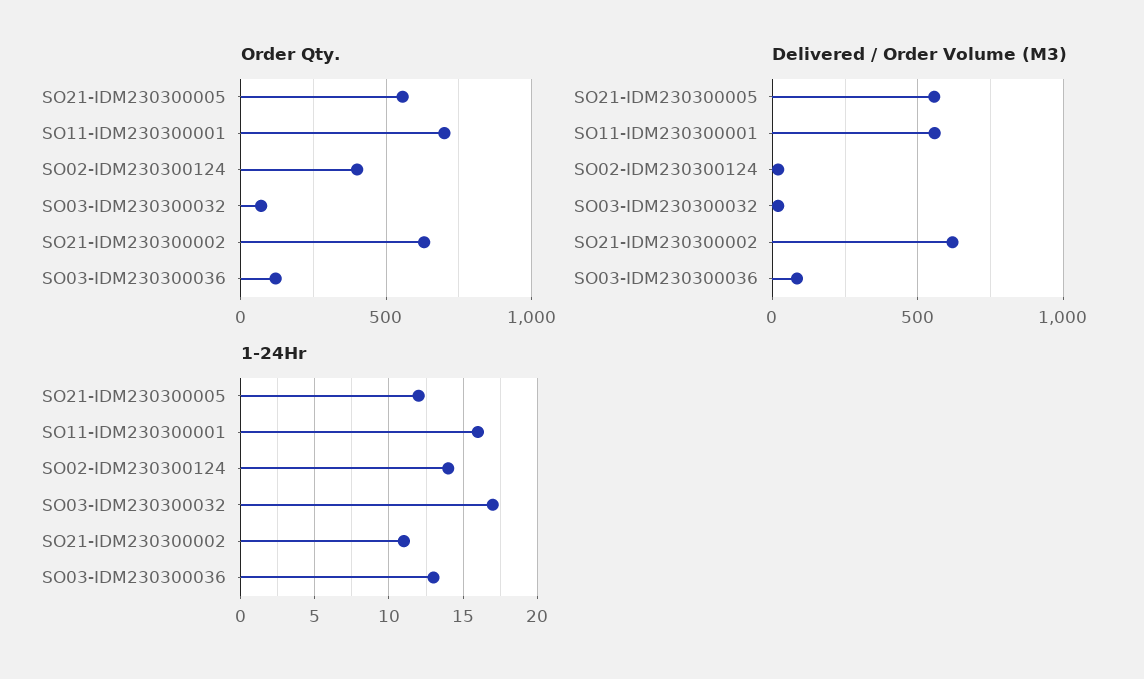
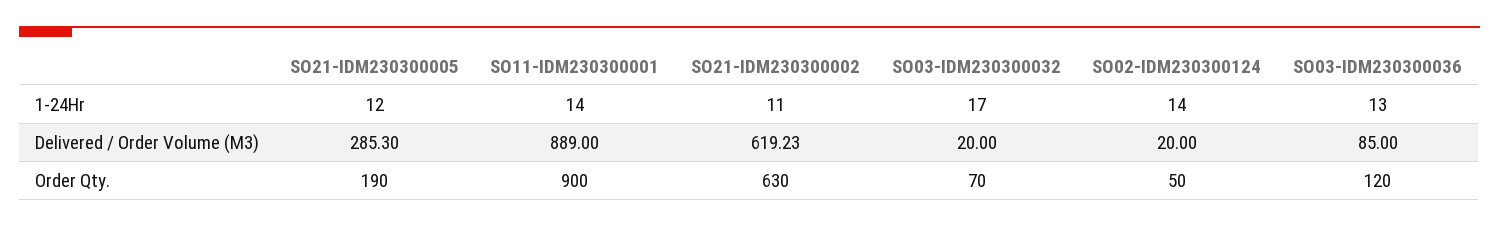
  {
    "Order Qty.": {
-     "SO21-IDM230300005": 550,
+     "SO21-IDM230300005": 190,
-     "SO11-IDM230300001": 700,
+     "SO11-IDM230300001": 900,
-     "SO02-IDM230300124": 400,
+     "SO02-IDM230300124": 50,
      "SO03-IDM230300032": 70,
      "SO21-IDM230300002": 630,
      "SO03-IDM230300036": 120
    },
    "Delivered / Order Volume (M3)": {
-     "SO21-IDM230300005": 550,
+     "SO21-IDM230300005": 285.3,
-     "SO11-IDM230300001": 550,
+     "SO11-IDM230300001": 889,
      "SO02-IDM230300124": 20,
      "SO03-IDM230300032": 20,
      "SO21-IDM230300002": 619.23,
      "SO03-IDM230300036": 85
    },
    "1-24Hr": {
      "SO21-IDM230300005": 12,
-     "SO11-IDM230300001": 16,
+     "SO11-IDM230300001": 14,
      "SO02-IDM230300124": 14,
      "SO03-IDM230300032": 17,
      "SO21-IDM230300002": 11,
      "SO03-IDM230300036": 13
    }
  }

